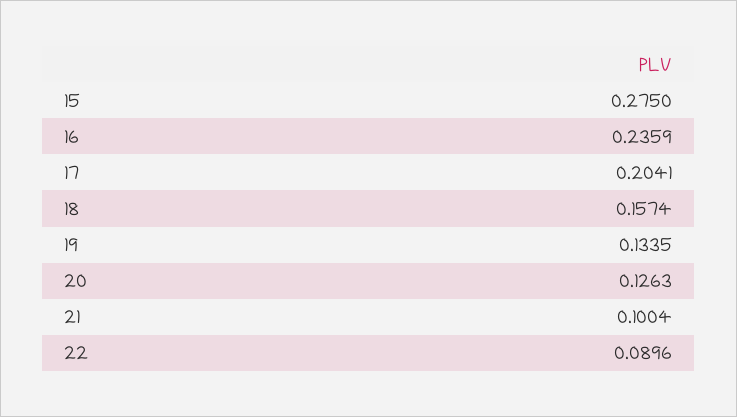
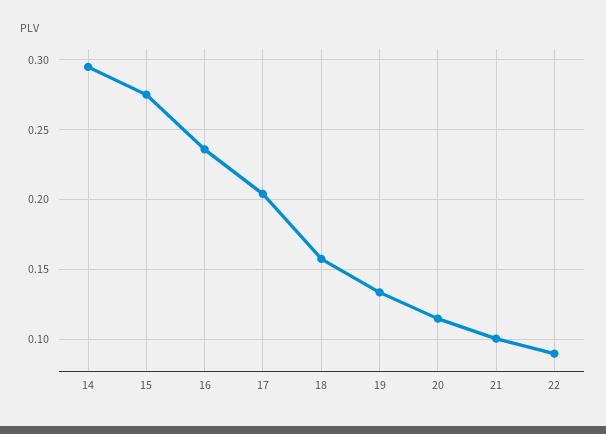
  {
    "15": 0.275,
    "16": 0.2359,
    "17": 0.2041,
    "18": 0.1574,
    "19": 0.1335,
-   "20": 0.1263,
+   "20": 0.115,
    "21": 0.1004,
-   "22": 0.0896
+   "22": 0.0896,
+   "14": 0.295
  }

